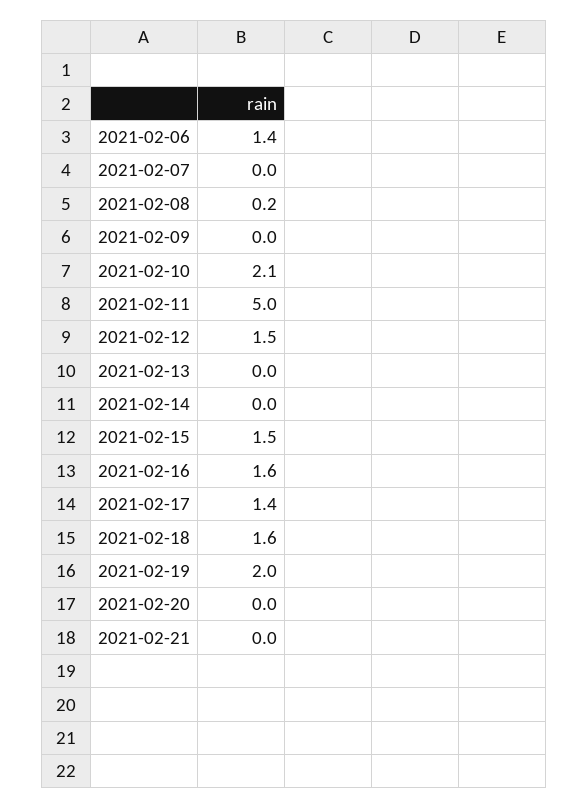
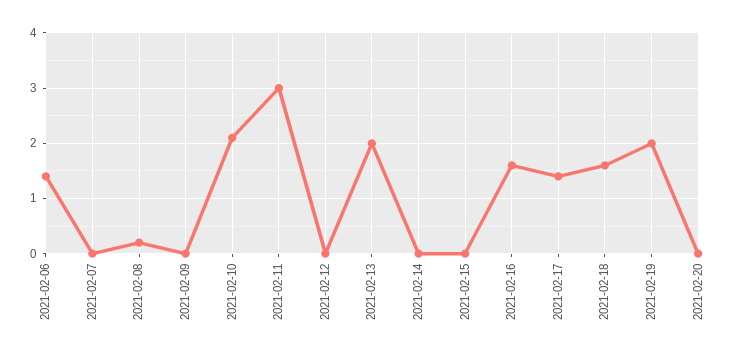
  {
    "2021-02-06": 1.4,
    "2021-02-07": 0,
    "2021-02-08": 0.2,
    "2021-02-09": 0,
    "2021-02-10": 2.1,
-   "2021-02-11": 5,
+   "2021-02-11": 3,
-   "2021-02-12": 1.5,
+   "2021-02-12": 0,
-   "2021-02-13": 0,
+   "2021-02-13": 2,
    "2021-02-14": 0,
-   "2021-02-15": 1.5,
+   "2021-02-15": 0,
    "2021-02-16": 1.6,
    "2021-02-17": 1.4,
    "2021-02-18": 1.6,
    "2021-02-19": 2,
-   "2021-02-20": 0,
+   "2021-02-20": 0
-   "2021-02-21": 0
  }

